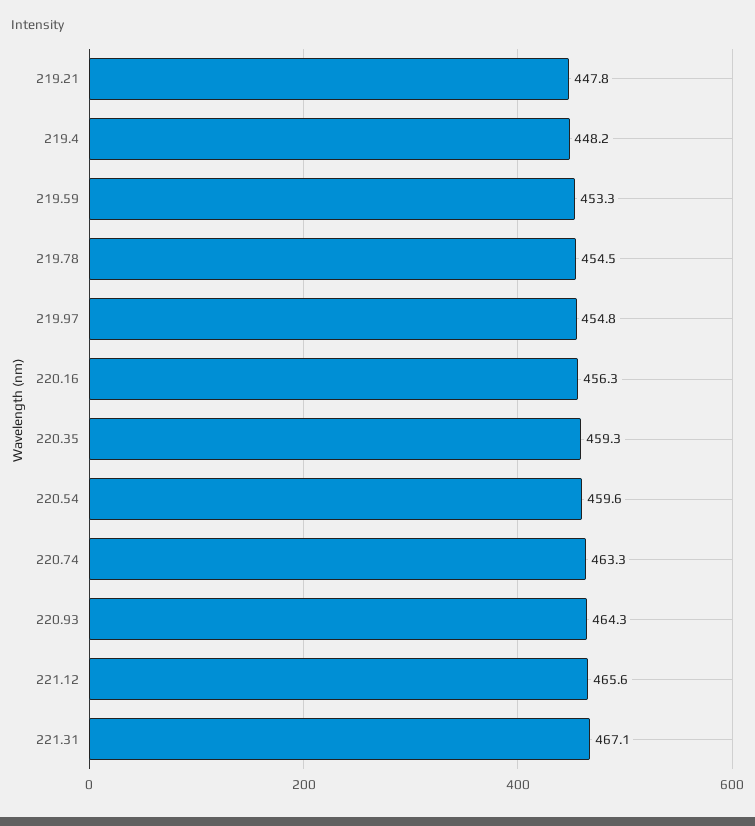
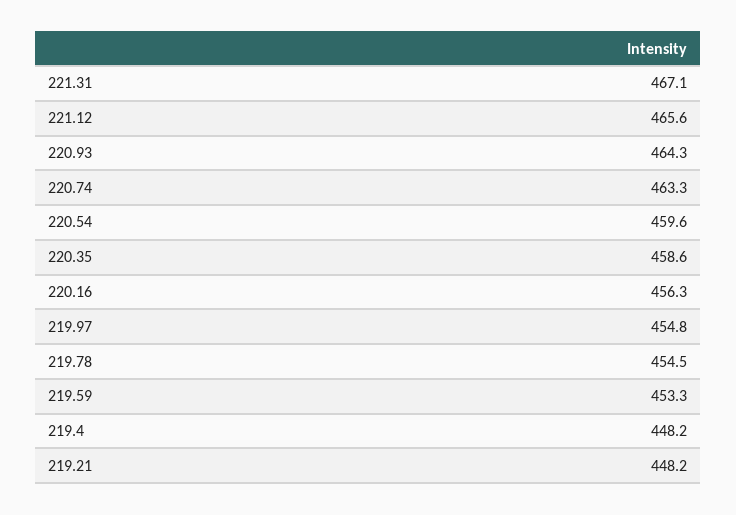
  {
-   "219.21": 447.8,
+   "219.21": 448.2,
    "219.4": 448.2,
    "219.59": 453.3,
    "219.78": 454.5,
    "219.97": 454.8,
    "220.16": 456.3,
-   "220.35": 459.3,
+   "220.35": 458.6,
    "220.54": 459.6,
    "220.74": 463.3,
    "220.93": 464.3,
    "221.12": 465.6,
    "221.31": 467.1
  }

